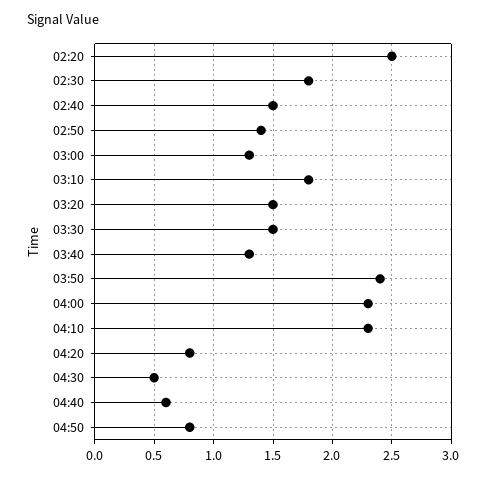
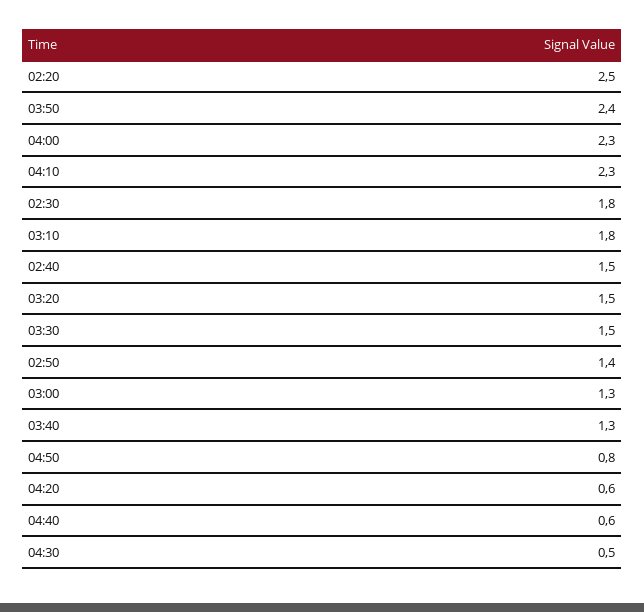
  {
    "02:20": 2.5,
    "02:30": 1.8,
    "02:40": 1.5,
    "02:50": 1.4,
    "03:00": 1.3,
    "03:10": 1.8,
    "03:20": 1.5,
    "03:30": 1.5,
    "03:40": 1.3,
    "03:50": 2.4,
    "04:00": 2.3,
    "04:10": 2.3,
-   "04:20": 0.8,
+   "04:20": 0.6,
    "04:30": 0.5,
    "04:40": 0.6,
    "04:50": 0.8
  }

